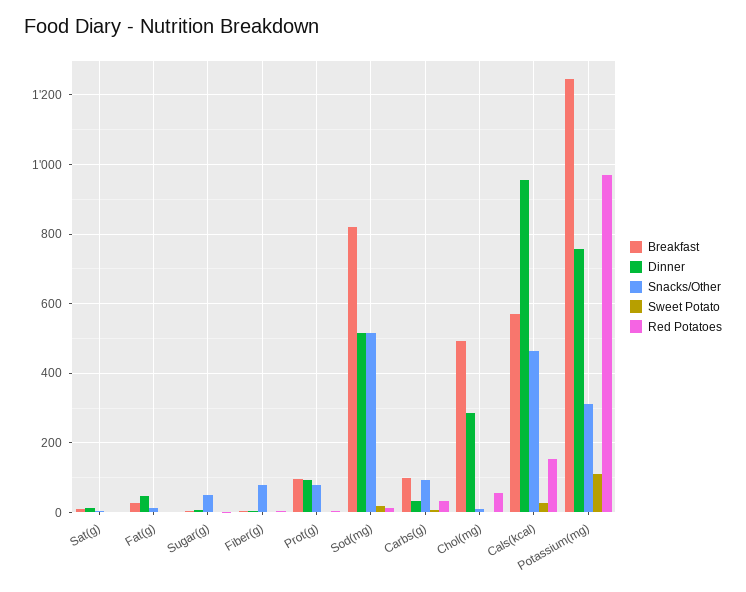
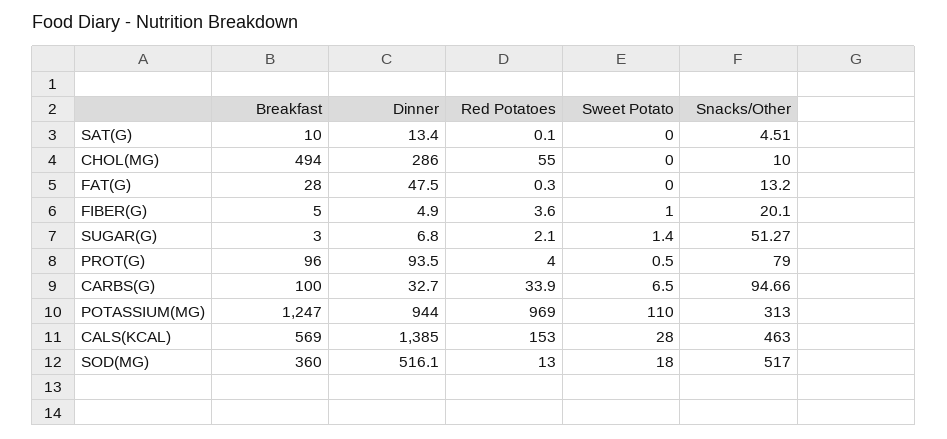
  {
    "Breakfast": {
      "Sat(g)": 10,
      "Fat(g)": 28,
      "Sugar(g)": 3,
      "Fiber(g)": 5,
      "Prot(g)": 96,
-     "Sod(mg)": 820,
+     "Sod(mg)": 360,
      "Carbs(g)": 100,
      "Chol(mg)": 494,
      "Cals(kcal)": 569,
      "Potassium(mg)": 1247
    },
    "Dinner": {
      "Sat(g)": 13.4,
      "Fat(g)": 47.5,
      "Sugar(g)": 6.8,
      "Fiber(g)": 4.9,
      "Prot(g)": 93.5,
      "Sod(mg)": 516.1,
      "Carbs(g)": 32.7,
      "Chol(mg)": 286,
-     "Cals(kcal)": 960,
+     "Cals(kcal)": 1385,
-     "Potassium(mg)": 760
+     "Potassium(mg)": 944
    },
    "Snacks/Other": {
      "Sat(g)": 4.51,
      "Fat(g)": 13.2,
      "Sugar(g)": 51.27,
-     "Fiber(g)": 80,
+     "Fiber(g)": 20.1,
      "Prot(g)": 79,
      "Sod(mg)": 517,
      "Carbs(g)": 94.66,
      "Chol(mg)": 10,
      "Cals(kcal)": 463,
      "Potassium(mg)": 313
    },
    "Sweet Potato": {
      "Sat(g)": 0,
      "Fat(g)": 0,
      "Sugar(g)": 1.4,
      "Fiber(g)": 1,
      "Prot(g)": 0.5,
      "Sod(mg)": 18,
      "Carbs(g)": 6.5,
      "Chol(mg)": 0,
      "Cals(kcal)": 28,
      "Potassium(mg)": 110
    },
    "Red Potatoes": {
      "Sat(g)": 0.1,
      "Fat(g)": 0.3,
      "Sugar(g)": 2.1,
      "Fiber(g)": 3.6,
      "Prot(g)": 4,
      "Sod(mg)": 13,
      "Carbs(g)": 33.9,
      "Chol(mg)": 55,
      "Cals(kcal)": 153,
      "Potassium(mg)": 969
    }
  }

